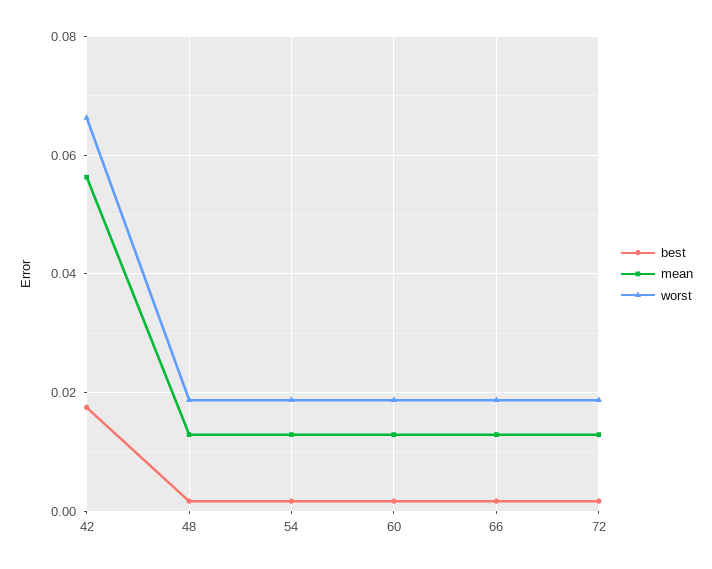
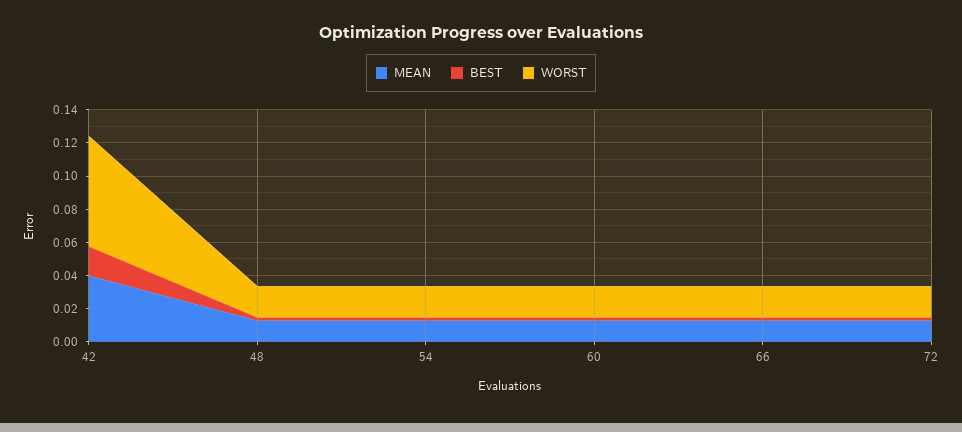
  {
    "best": {
      "42": 0.018,
      "48": 0.002,
      "54": 0.002,
      "60": 0.002,
      "66": 0.002,
      "72": 0.002
    },
    "mean": {
-     "42": 0.056,
+     "42": 0.04,
      "48": 0.012,
      "54": 0.012,
      "60": 0.012,
      "66": 0.012,
      "72": 0.012
    },
    "worst": {
      "42": 0.066,
      "48": 0.018,
      "54": 0.018,
      "60": 0.018,
      "66": 0.018,
      "72": 0.018
    }
  }

